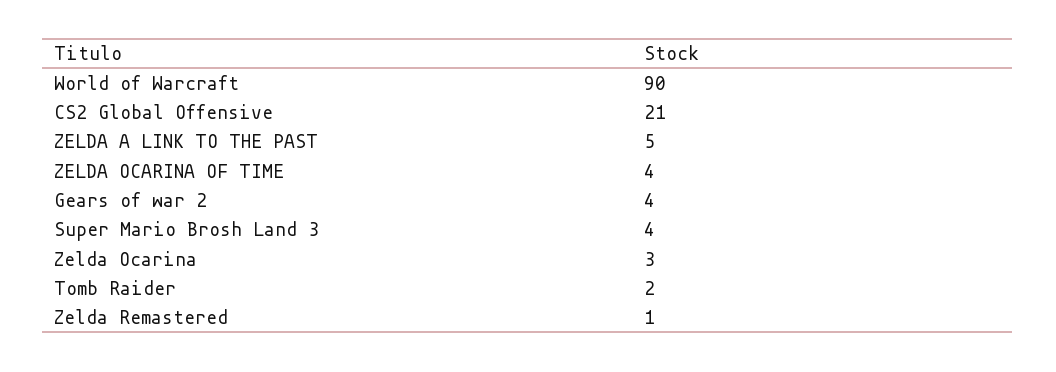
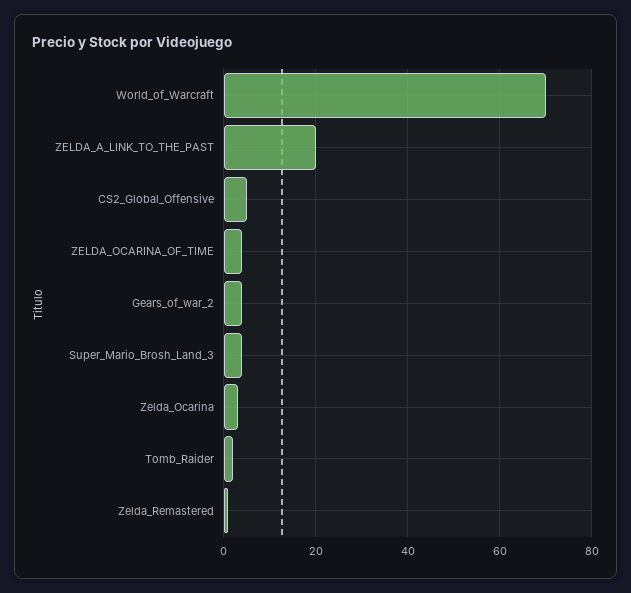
  {
-   "World of Warcraft": 90,
+   "World of Warcraft": 70,
-   "CS2 Global Offensive": 21,
+   "CS2 Global Offensive": 5,
-   "ZELDA A LINK TO THE PAST": 5,
+   "ZELDA A LINK TO THE PAST": 20,
    "ZELDA OCARINA OF TIME": 4,
    "Gears of war 2": 4,
    "Super Mario Brosh Land 3": 4,
    "Zelda Ocarina": 3,
    "Tomb Raider": 2,
    "Zelda Remastered": 1
  }

